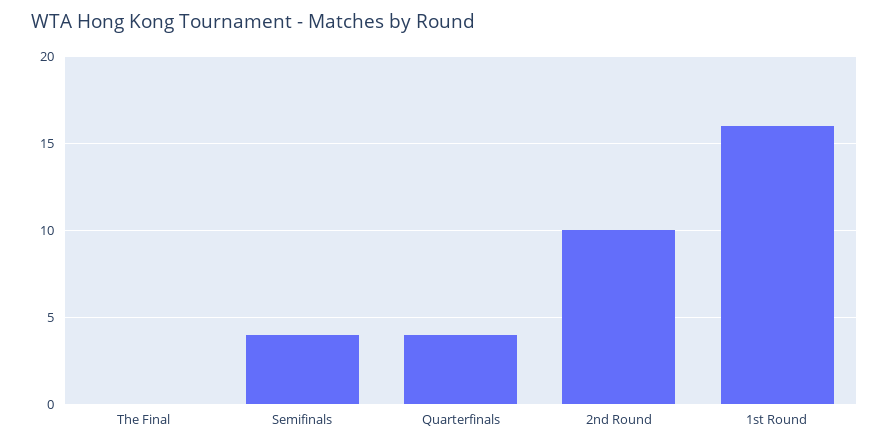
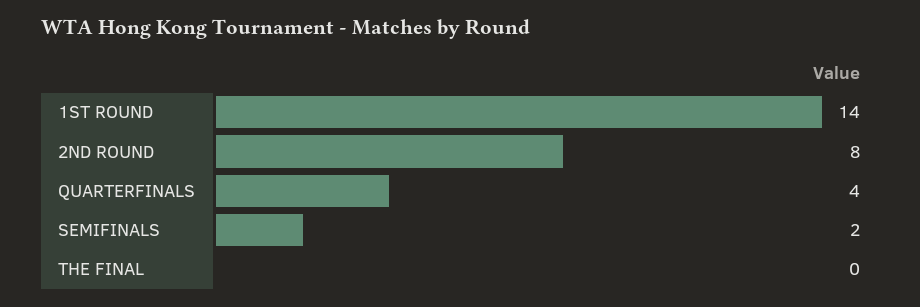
  {
    "The Final": 0,
-   "Semifinals": 4,
+   "Semifinals": 2,
    "Quarterfinals": 4,
-   "2nd Round": 10,
+   "2nd Round": 8,
-   "1st Round": 16
+   "1st Round": 14
  }

